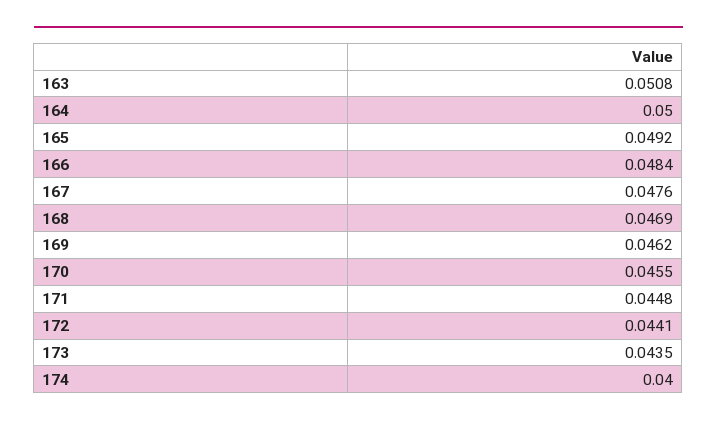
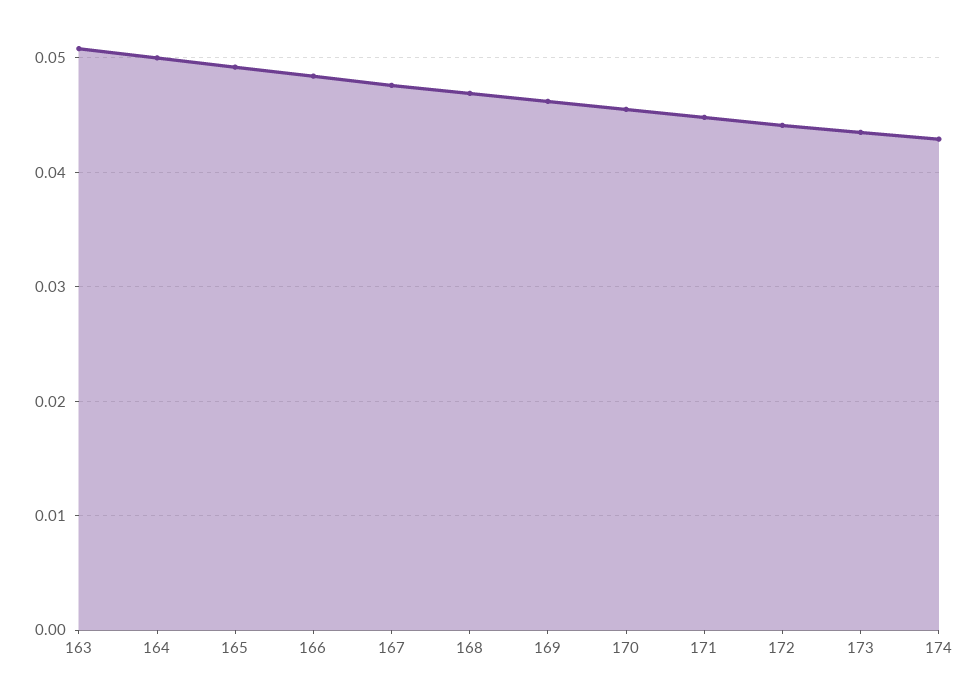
  {
    "163": 0.0508,
    "164": 0.05,
    "165": 0.0492,
    "166": 0.0484,
    "167": 0.0476,
    "168": 0.0469,
    "169": 0.0462,
    "170": 0.0455,
    "171": 0.0448,
    "172": 0.0441,
    "173": 0.0435,
-   "174": 0.04
+   "174": 0.043
  }

